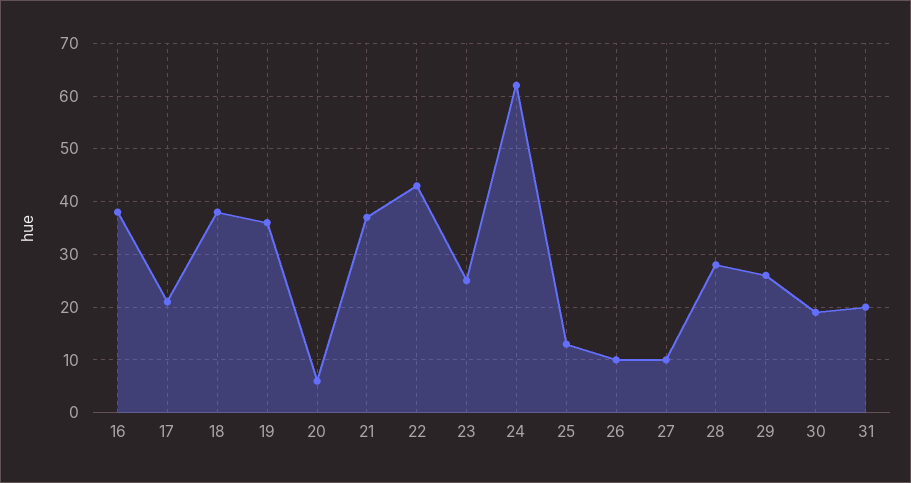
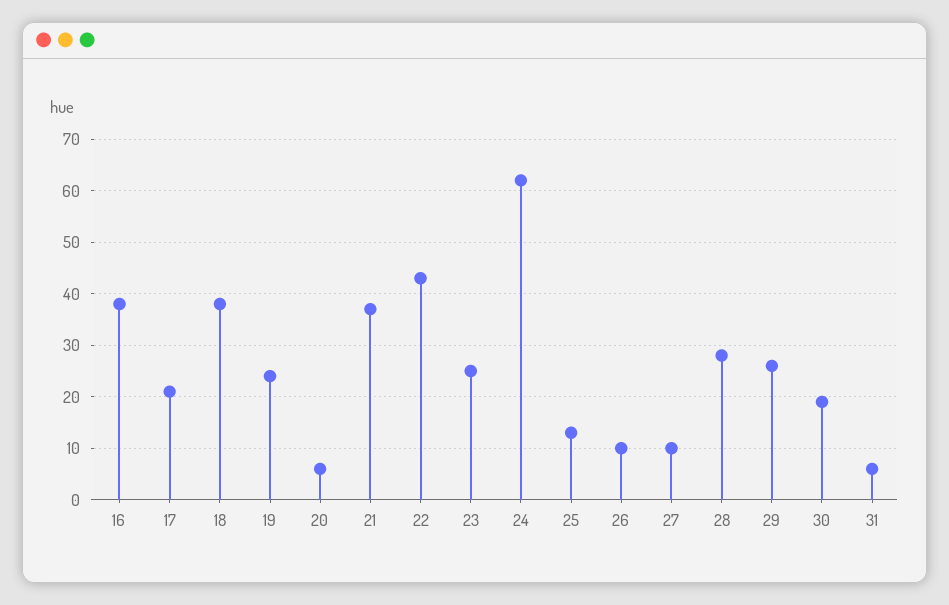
  {
    "16": 40,
    "17": 20,
    "18": 40,
-   "19": 35,
+   "19": 25,
    "20": 5,
    "21": 35,
    "22": 45,
    "23": 25,
    "24": 60,
    "25": 15,
    "26": 10,
    "27": 10,
    "28": 30,
    "29": 25,
    "30": 20,
-   "31": 20
+   "31": 5
  }

